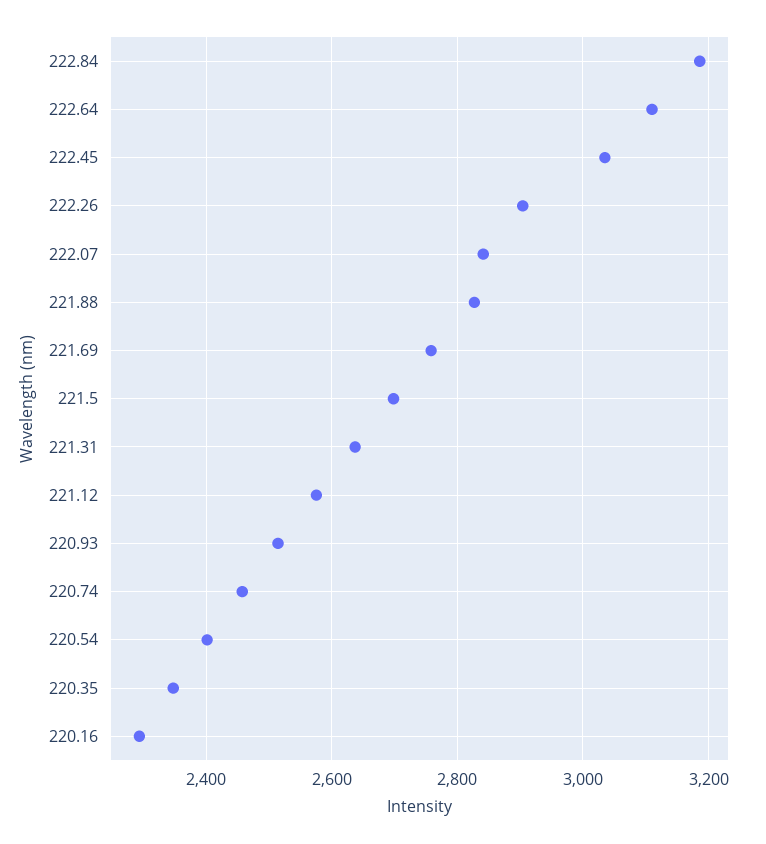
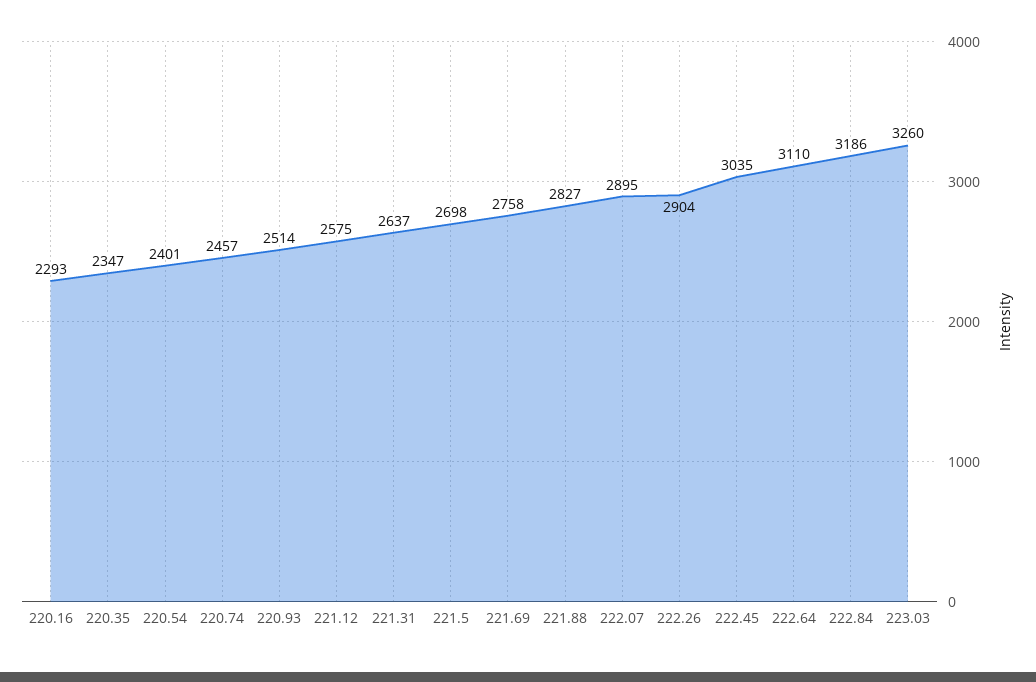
  {
    "222.84": 3186,
    "222.64": 3110,
    "222.45": 3035,
    "222.26": 2904,
-   "222.07": 2840,
+   "222.07": 2895,
    "221.88": 2827,
    "221.69": 2758,
    "221.5": 2698,
    "221.31": 2637,
    "221.12": 2575,
    "220.93": 2514,
    "220.74": 2457,
    "220.54": 2401,
    "220.35": 2347,
-   "220.16": 2293
+   "220.16": 2293,
+   "223.03": 3260
  }

